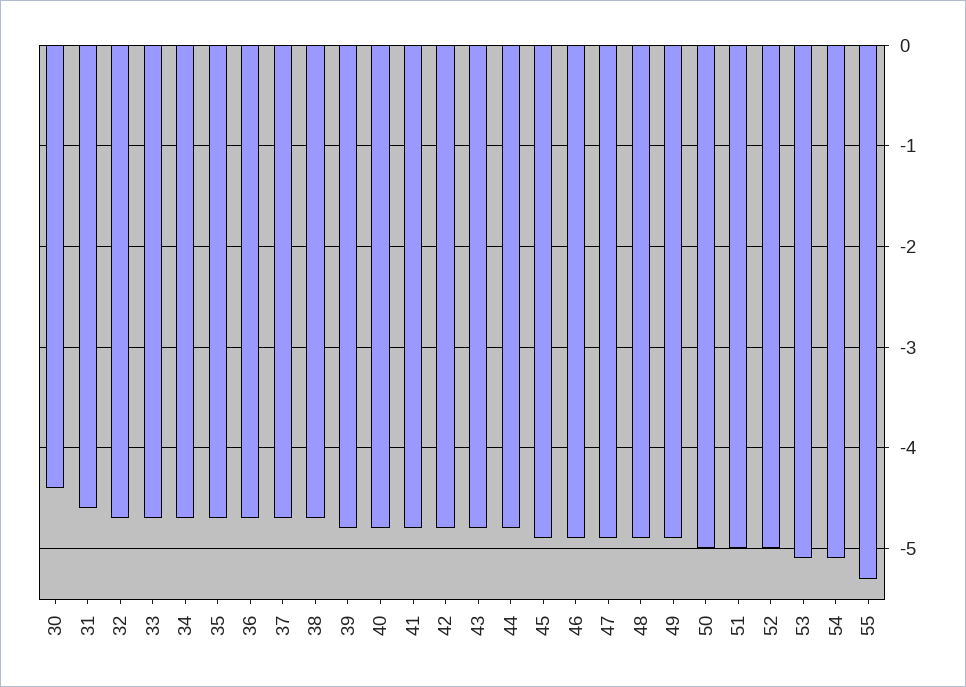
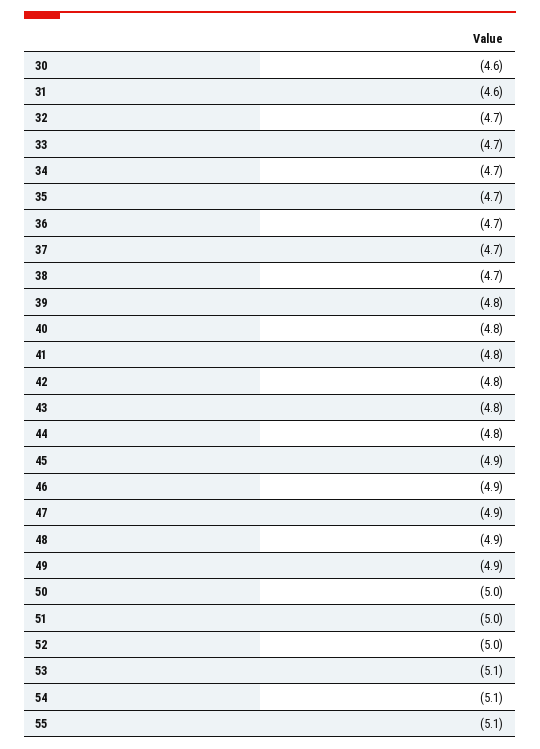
  {
-   "30": -4.4,
+   "30": -4.6,
    "31": -4.6,
    "32": -4.7,
    "33": -4.7,
    "34": -4.7,
    "35": -4.7,
    "36": -4.7,
    "37": -4.7,
    "38": -4.7,
    "39": -4.8,
    "40": -4.8,
    "41": -4.8,
    "42": -4.8,
    "43": -4.8,
    "44": -4.8,
    "45": -4.9,
    "46": -4.9,
    "47": -4.9,
    "48": -4.9,
    "49": -4.9,
    "50": -5,
    "51": -5,
    "52": -5,
    "53": -5.1,
    "54": -5.1,
-   "55": -5.3
+   "55": -5.1
  }

